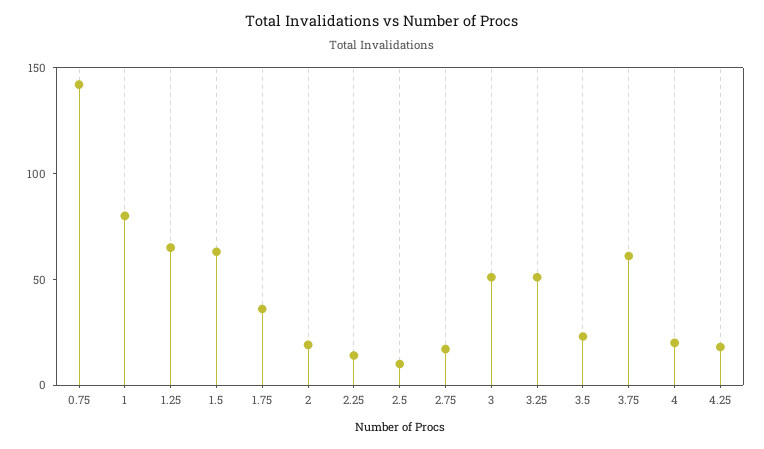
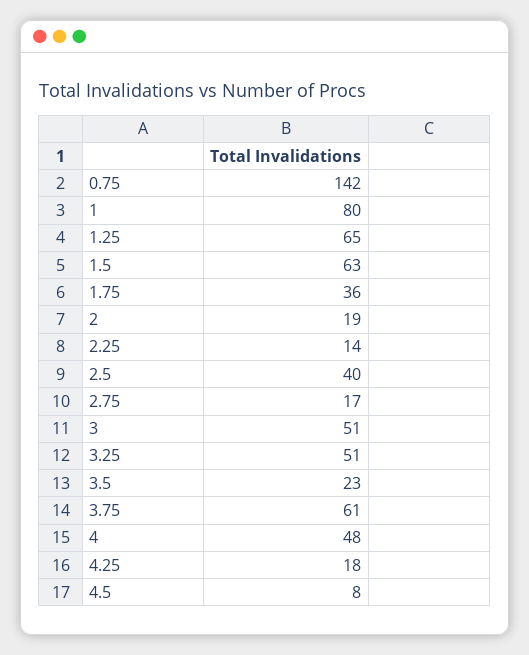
  {
    "0.75": 142,
    "1": 80,
    "1.25": 65,
    "1.5": 63,
    "1.75": 36,
    "2": 19,
    "2.25": 14,
-   "2.5": 10,
+   "2.5": 40,
    "2.75": 17,
    "3": 51,
    "3.25": 51,
    "3.5": 23,
    "3.75": 61,
-   "4": 20,
+   "4": 48,
-   "4.25": 18
+   "4.25": 18,
+   "4.5": 8
  }

